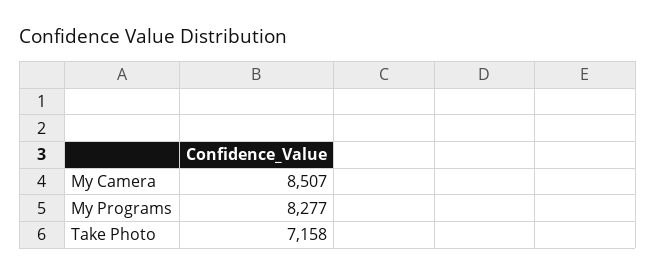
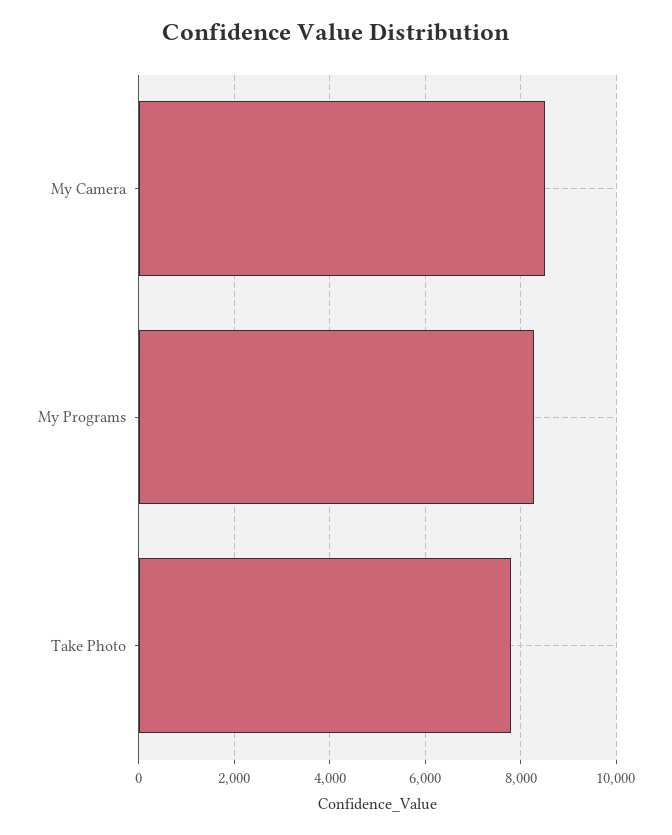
  {
    "My Camera": 8507,
    "My Programs": 8277,
-   "Take Photo": 7158
+   "Take Photo": 7800
  }

